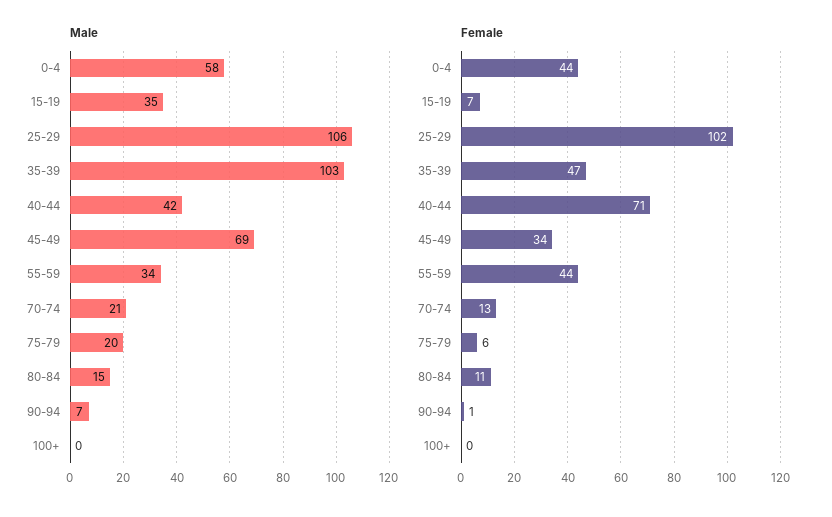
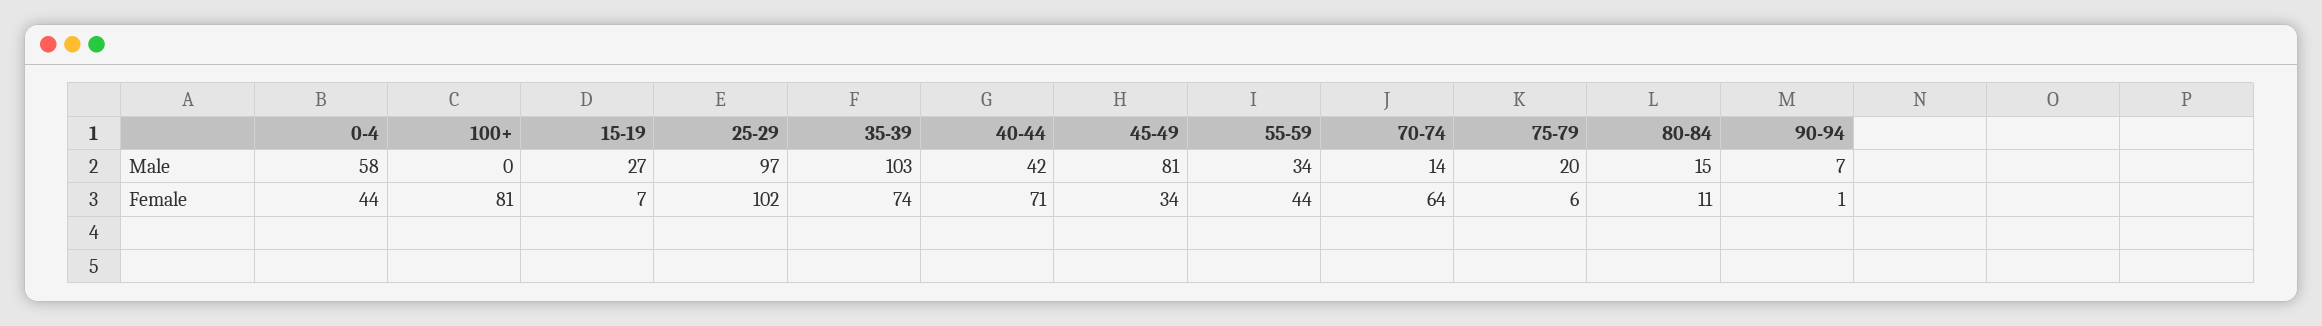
  {
    "Male": {
      "0-4": 58,
-     "15-19": 35,
+     "15-19": 27,
-     "25-29": 106,
+     "25-29": 97,
      "35-39": 103,
      "40-44": 42,
-     "45-49": 69,
+     "45-49": 81,
      "55-59": 34,
-     "70-74": 21,
+     "70-74": 14,
      "75-79": 20,
      "80-84": 15,
      "90-94": 7,
      "100+": 0
    },
    "Female": {
      "0-4": 44,
      "15-19": 7,
      "25-29": 102,
-     "35-39": 47,
+     "35-39": 74,
      "40-44": 71,
      "45-49": 34,
      "55-59": 44,
-     "70-74": 13,
+     "70-74": 64,
      "75-79": 6,
      "80-84": 11,
      "90-94": 1,
-     "100+": 0
+     "100+": 81
    }
  }

